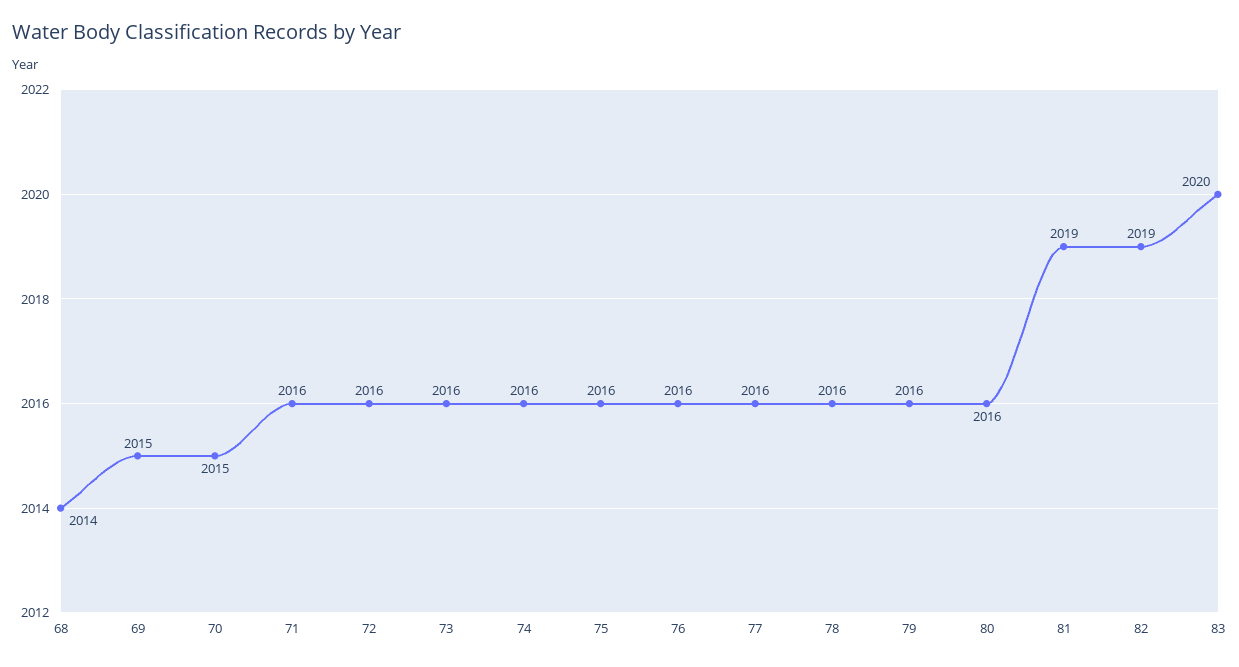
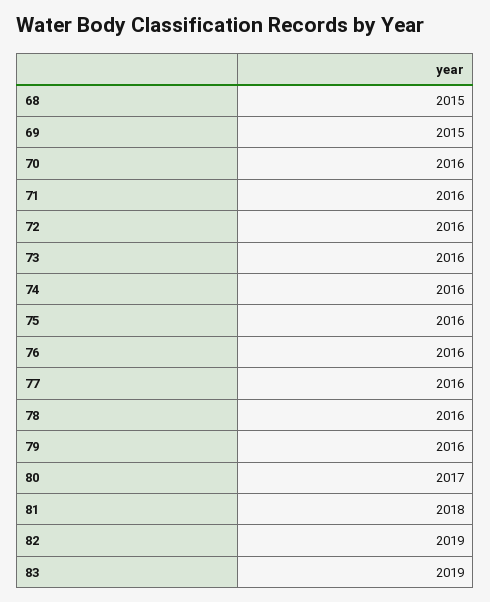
  {
-   "68": 2014,
+   "68": 2015,
    "69": 2015,
-   "70": 2015,
+   "70": 2016,
    "71": 2016,
    "72": 2016,
    "73": 2016,
    "74": 2016,
    "75": 2016,
    "76": 2016,
    "77": 2016,
    "78": 2016,
    "79": 2016,
-   "80": 2016,
+   "80": 2017,
-   "81": 2019,
+   "81": 2018,
    "82": 2019,
-   "83": 2020
+   "83": 2019
  }

